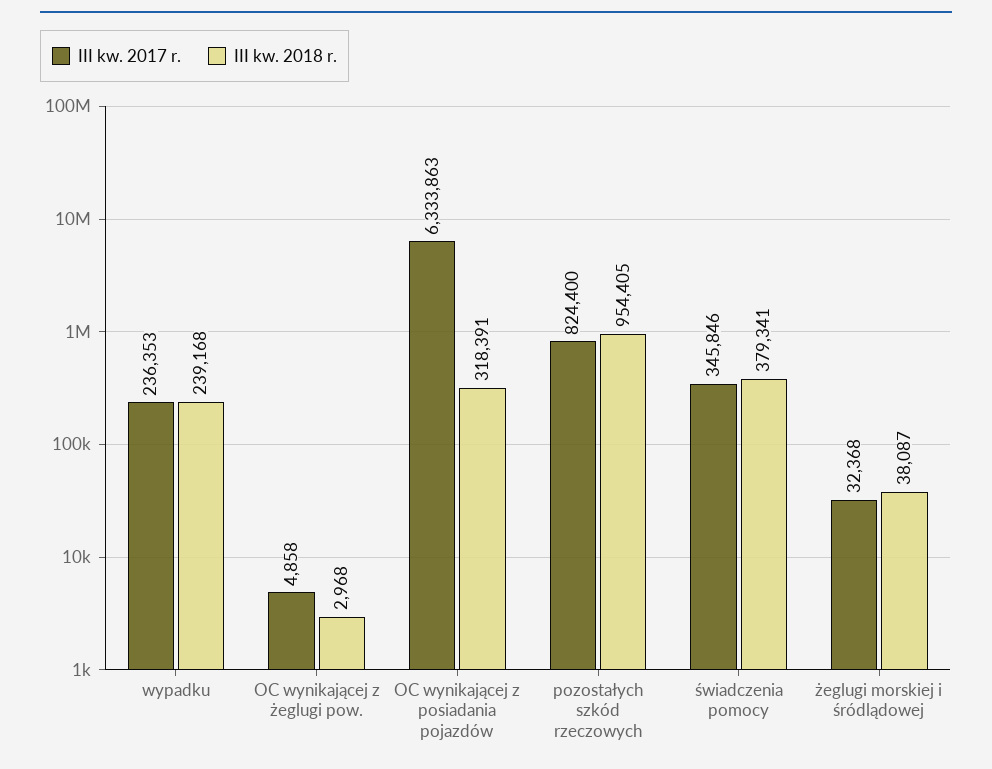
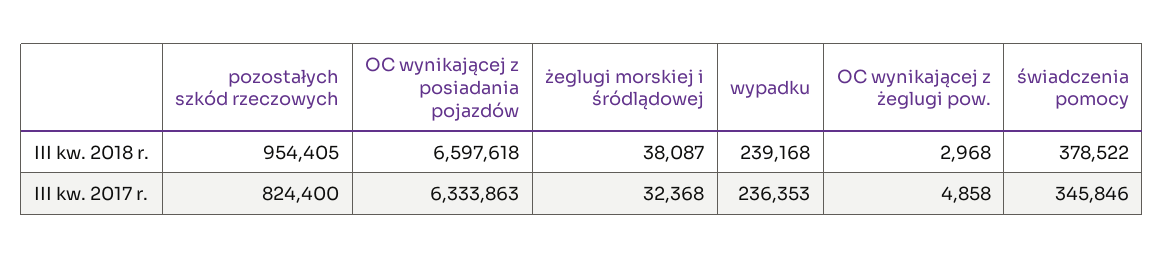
  {
    "III kw. 2017 r.": {
      "wypadku": 236353,
      "OC wynikającej z żeglugi pow.": 4858,
      "OC wynikającej z posiadania pojazdów": 6333863,
      "pozostałych szkód rzeczowych": 824400,
      "świadczenia pomocy": 345846,
      "żeglugi morskiej i śródlądowej": 32368
    },
    "III kw. 2018 r.": {
      "wypadku": 239168,
      "OC wynikającej z żeglugi pow.": 2968,
-     "OC wynikającej z posiadania pojazdów": 318391,
+     "OC wynikającej z posiadania pojazdów": 6597618,
      "pozostałych szkód rzeczowych": 954405,
-     "świadczenia pomocy": 379341,
+     "świadczenia pomocy": 378522,
      "żeglugi morskiej i śródlądowej": 38087
    }
  }

